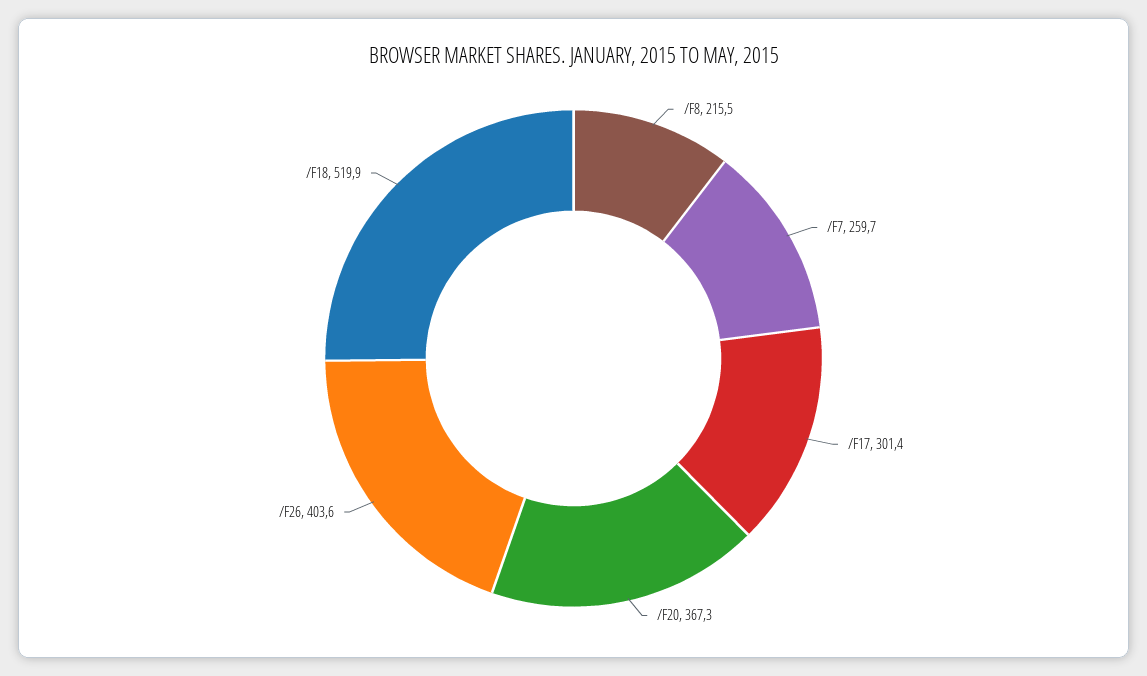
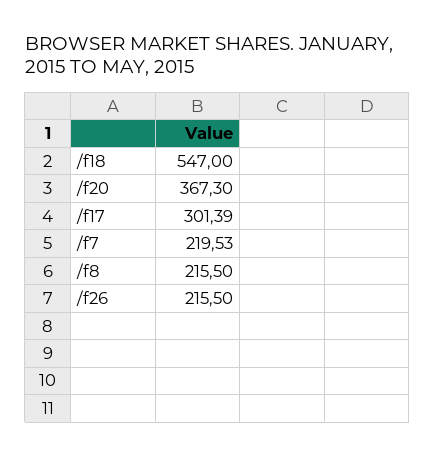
  {
    "/F8": 215.5,
-   "/F7": 259.7,
+   "/F7": 219.53,
    "/F17": 301.39,
    "/F20": 367.3,
-   "/F26": 403.6,
+   "/F26": 215.5,
-   "/F18": 519.9
+   "/F18": 547
  }

